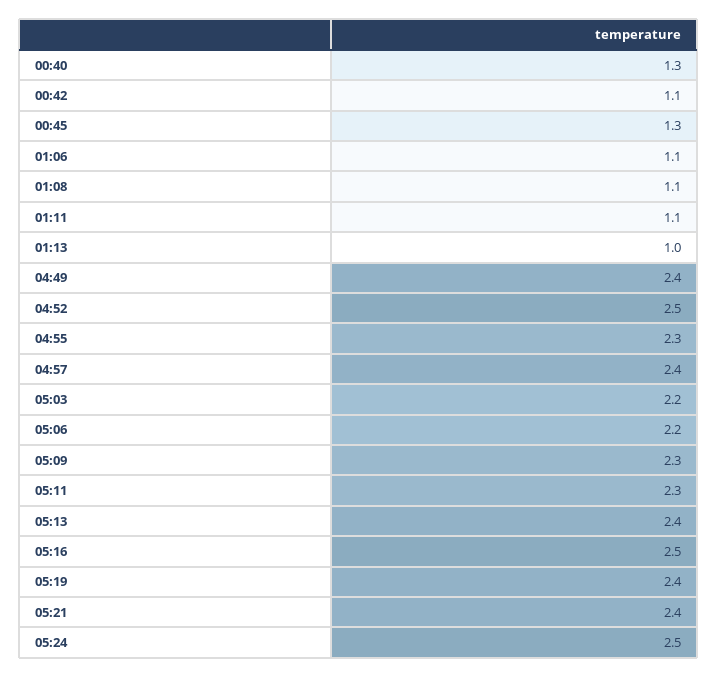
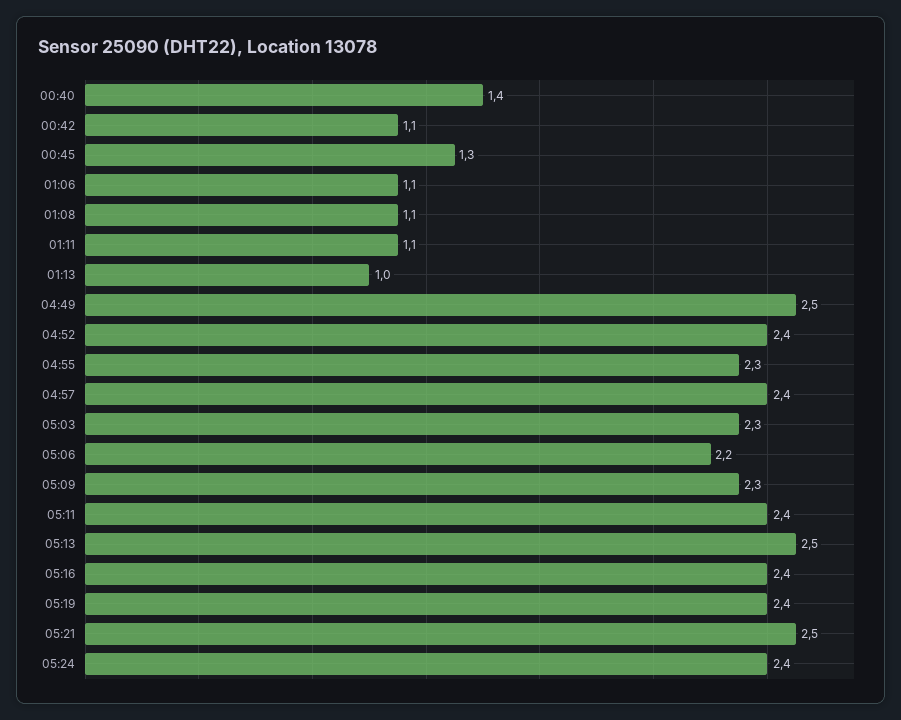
  {
-   "00:40": 1.3,
+   "00:40": 1.4,
    "00:42": 1.1,
    "00:45": 1.3,
    "01:06": 1.1,
    "01:08": 1.1,
    "01:11": 1.1,
    "01:13": 1,
-   "04:49": 2.4,
+   "04:49": 2.5,
-   "04:52": 2.5,
+   "04:52": 2.4,
    "04:55": 2.3,
    "04:57": 2.4,
-   "05:03": 2.2,
+   "05:03": 2.3,
    "05:06": 2.2,
    "05:09": 2.3,
-   "05:11": 2.3,
+   "05:11": 2.4,
-   "05:13": 2.4,
+   "05:13": 2.5,
-   "05:16": 2.5,
+   "05:16": 2.4,
    "05:19": 2.4,
-   "05:21": 2.4,
+   "05:21": 2.5,
-   "05:24": 2.5
+   "05:24": 2.4
  }

